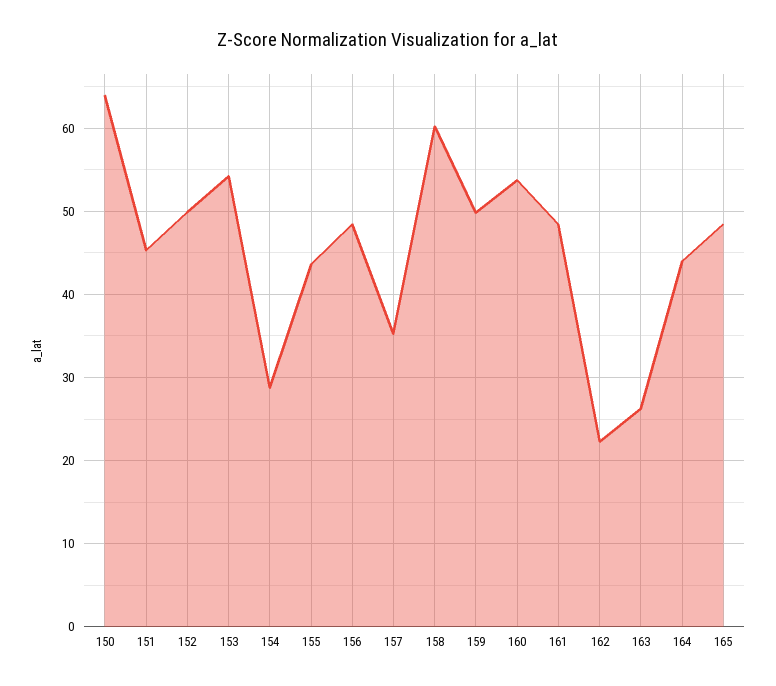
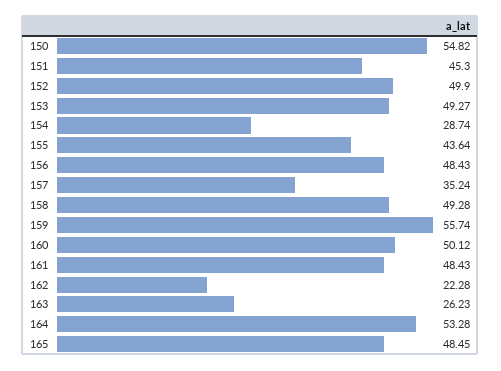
  {
-   "150": 64,
+   "150": 54.82,
    "151": 45.3,
    "152": 49.9,
-   "153": 54,
+   "153": 49.27,
    "154": 28.74,
    "155": 43.64,
    "156": 48.43,
    "157": 35.24,
-   "158": 60,
+   "158": 49.28,
-   "159": 50,
+   "159": 55.74,
-   "160": 54,
+   "160": 50.12,
    "161": 48.43,
    "162": 22.28,
    "163": 26.23,
-   "164": 44,
+   "164": 53.28,
    "165": 48.45
  }

